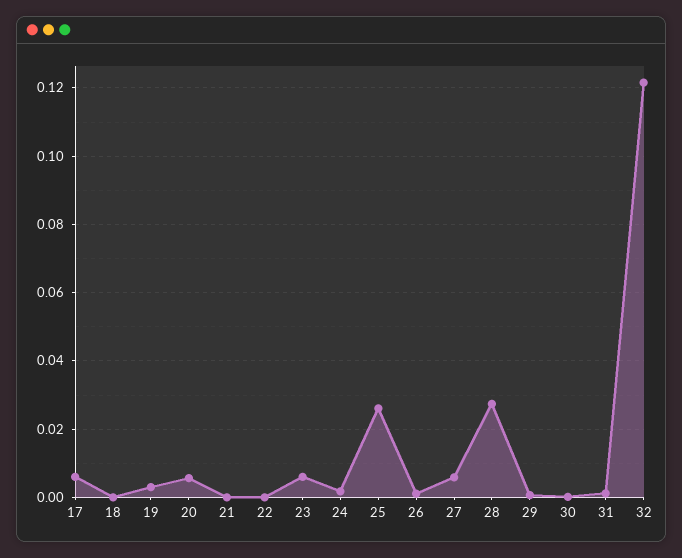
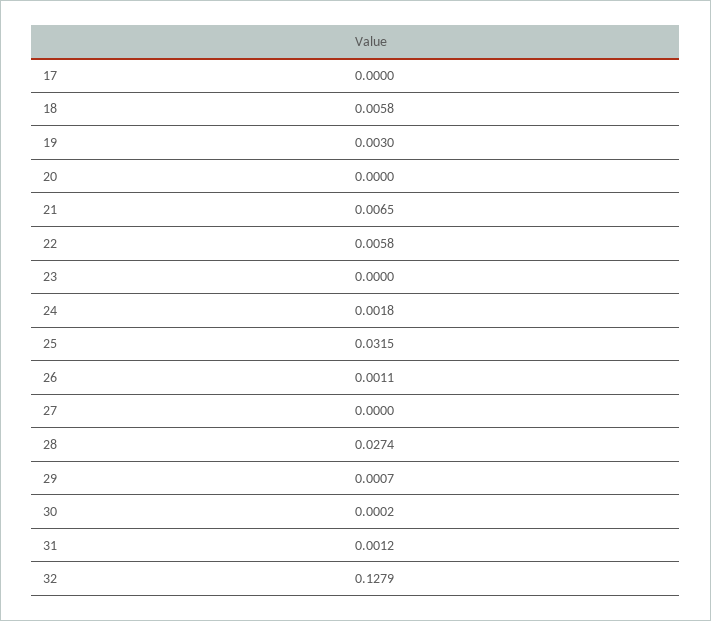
  {
-   "17": 0.006,
+   "17": 0,
-   "18": 0,
+   "18": 0.0058,
    "19": 0.003,
-   "20": 0.006,
+   "20": 0,
-   "21": 0,
+   "21": 0.0065,
-   "22": 0,
+   "22": 0.0058,
-   "23": 0.006,
+   "23": 0,
    "24": 0.0018,
-   "25": 0.026,
+   "25": 0.0315,
    "26": 0.0011,
-   "27": 0.006,
+   "27": 0,
    "28": 0.0274,
    "29": 0.0007,
    "30": 0.0002,
    "31": 0.0012,
-   "32": 0.122
+   "32": 0.1279
  }

